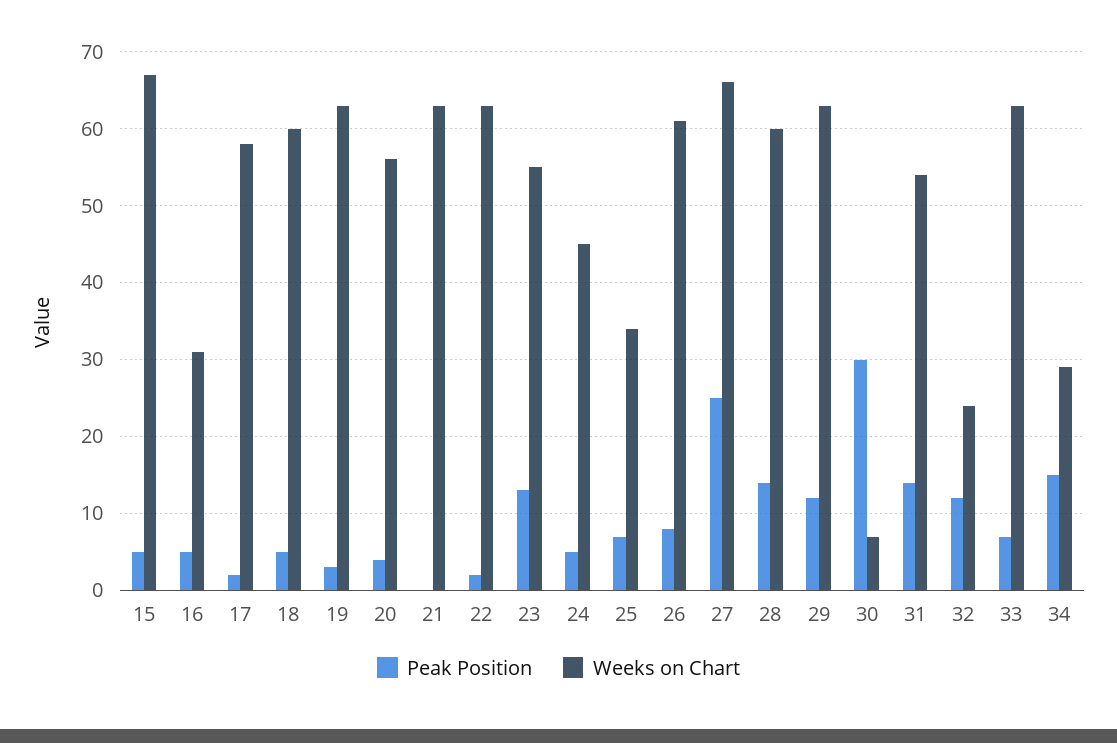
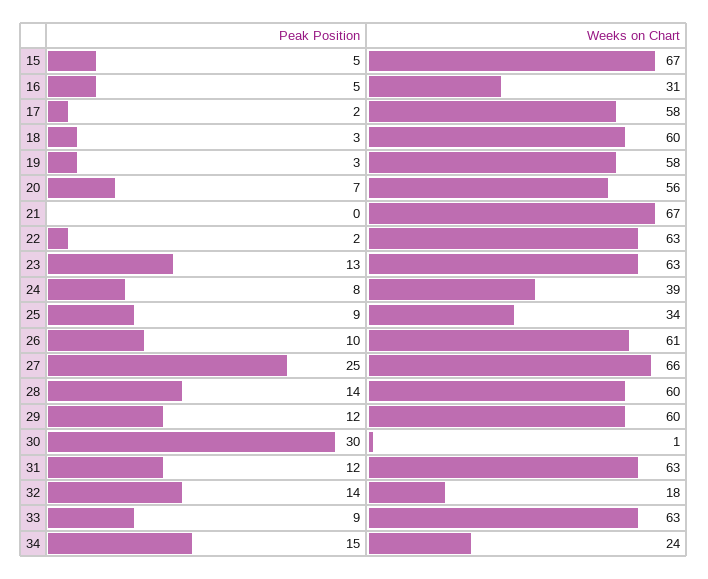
  {
    "Peak Position": {
      "15": 5,
      "16": 5,
      "17": 2,
-     "18": 5,
+     "18": 3,
      "19": 3,
-     "20": 4,
+     "20": 7,
      "21": 0,
      "22": 2,
      "23": 13,
-     "24": 5,
+     "24": 8,
-     "25": 7,
+     "25": 9,
-     "26": 8,
+     "26": 10,
      "27": 25,
      "28": 14,
      "29": 12,
      "30": 30,
-     "31": 14,
+     "31": 12,
-     "32": 12,
+     "32": 14,
-     "33": 7,
+     "33": 9,
      "34": 15
    },
    "Weeks on Chart": {
      "15": 67,
      "16": 31,
      "17": 58,
      "18": 60,
-     "19": 63,
+     "19": 58,
      "20": 56,
-     "21": 63,
+     "21": 67,
      "22": 63,
-     "23": 55,
+     "23": 63,
-     "24": 45,
+     "24": 39,
      "25": 34,
      "26": 61,
      "27": 66,
      "28": 60,
-     "29": 63,
+     "29": 60,
-     "30": 7,
+     "30": 1,
-     "31": 54,
+     "31": 63,
-     "32": 24,
+     "32": 18,
      "33": 63,
-     "34": 29
+     "34": 24
    }
  }

